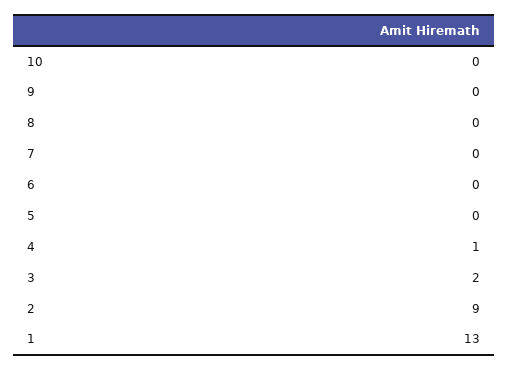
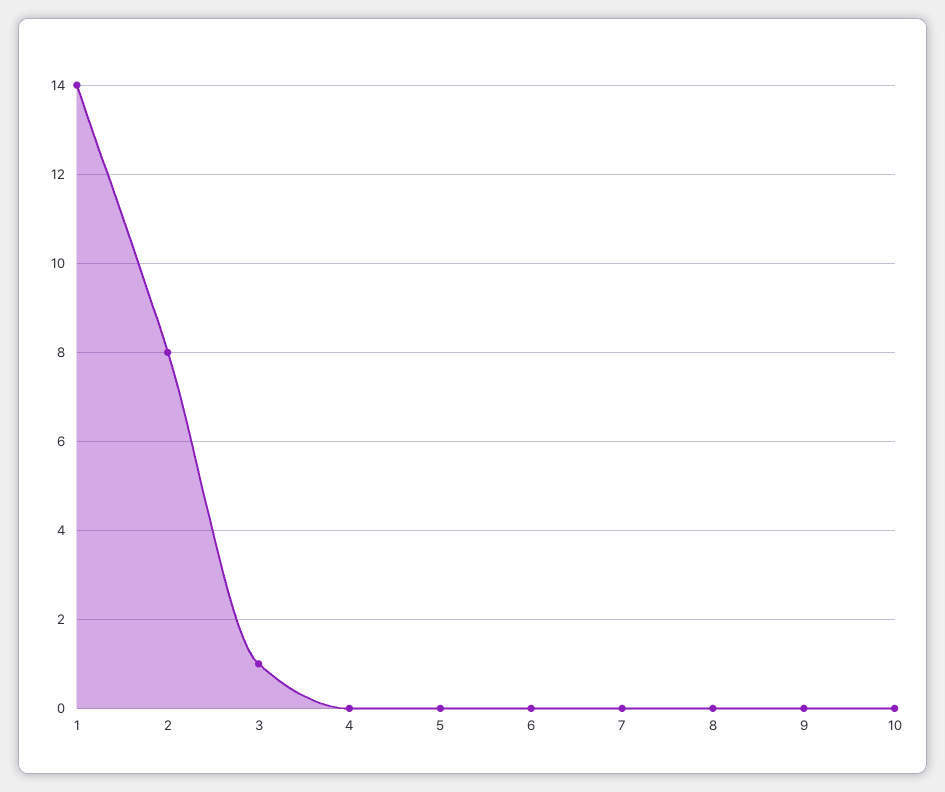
  {
    "10": 0,
    "9": 0,
    "8": 0,
    "7": 0,
    "6": 0,
    "5": 0,
-   "4": 1,
+   "4": 0,
-   "3": 2,
+   "3": 1,
-   "2": 9,
+   "2": 8,
-   "1": 13
+   "1": 14
  }

